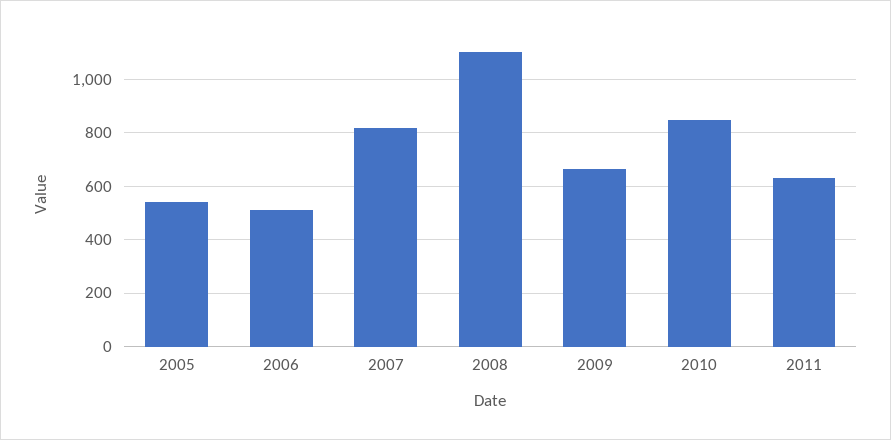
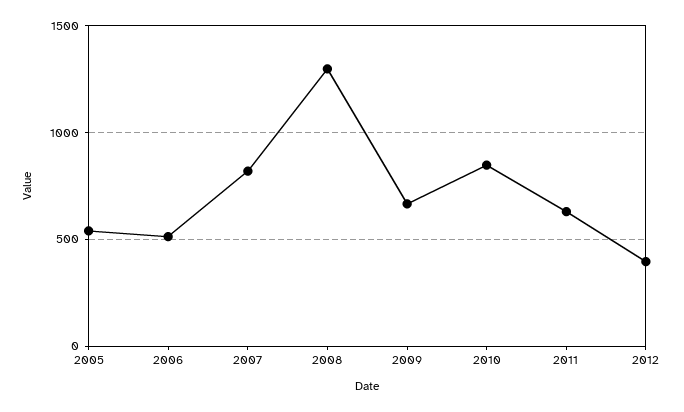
  {
    "2005": 550,
    "2006": 525,
    "2007": 825,
-   "2008": 1100,
+   "2008": 1300,
    "2009": 675,
    "2010": 850,
-   "2011": 625
+   "2011": 625,
+   "2012": 400
  }

